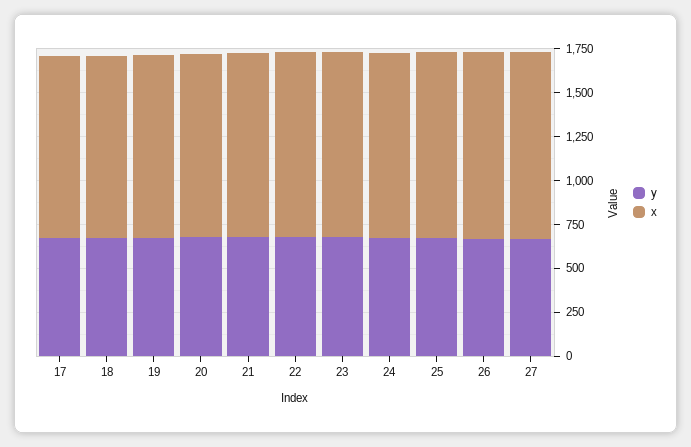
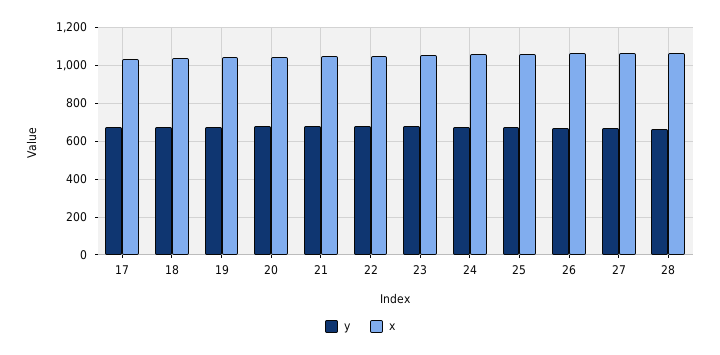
  {
    "y": {
      "17": 700,
      "18": 700,
      "19": 700,
      "20": 700,
      "21": 700,
      "22": 700,
      "23": 700,
      "24": 650,
      "25": 650,
      "26": 650,
-     "27": 650
+     "27": 650,
+     "28": 650
    },
    "x": {
      "17": 1050,
      "18": 1050,
      "19": 1050,
      "20": 1050,
      "21": 1050,
      "22": 1050,
      "23": 1050,
      "24": 1050,
      "25": 1050,
      "26": 1050,
-     "27": 1050
+     "27": 1050,
+     "28": 1050
    }
  }

